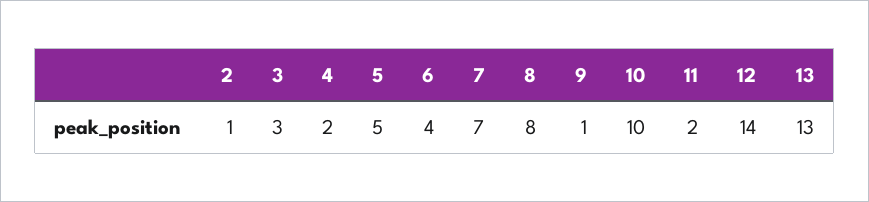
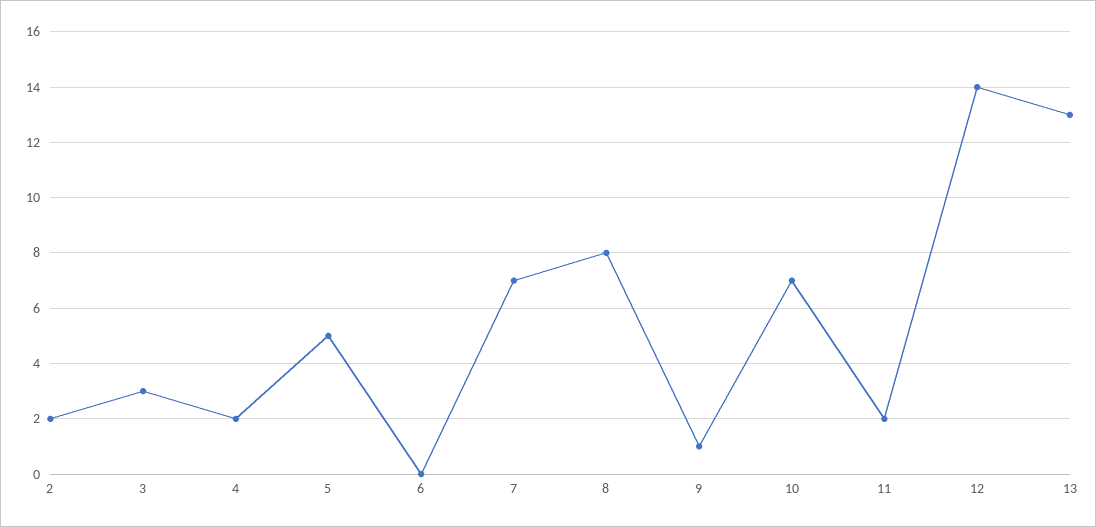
  {
-   "2": 1,
+   "2": 2,
    "3": 3,
    "4": 2,
    "5": 5,
-   "6": 4,
+   "6": 0,
    "7": 7,
    "8": 8,
    "9": 1,
-   "10": 10,
+   "10": 7,
    "11": 2,
    "12": 14,
    "13": 13
  }

